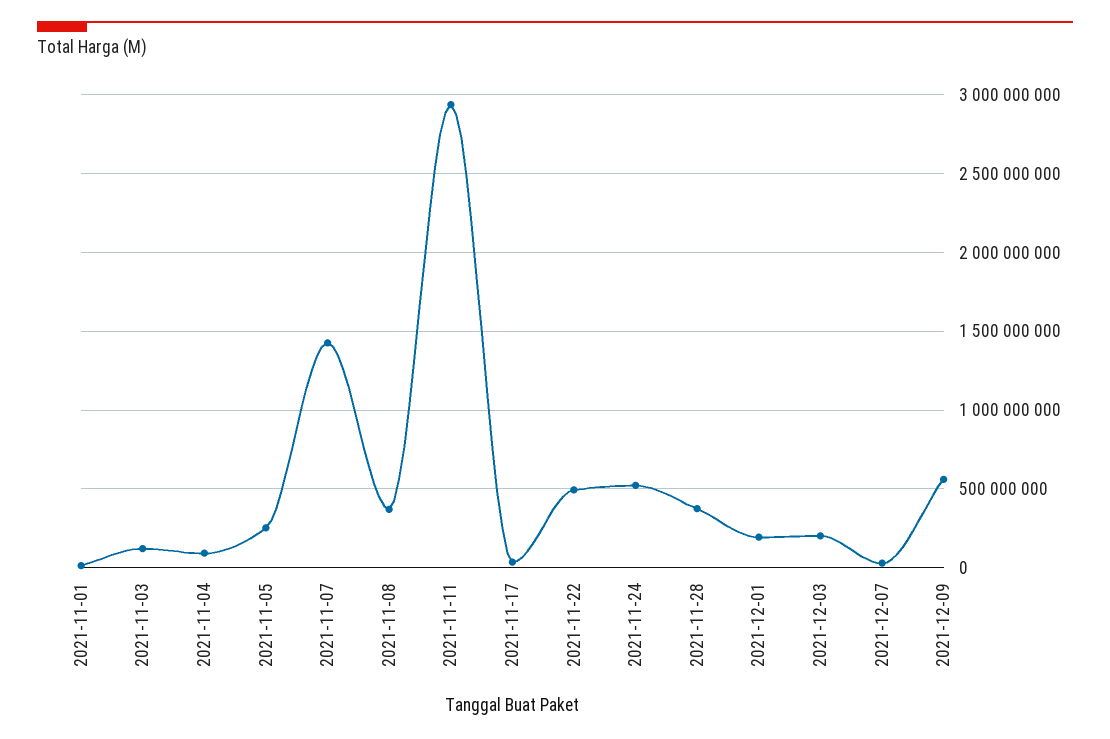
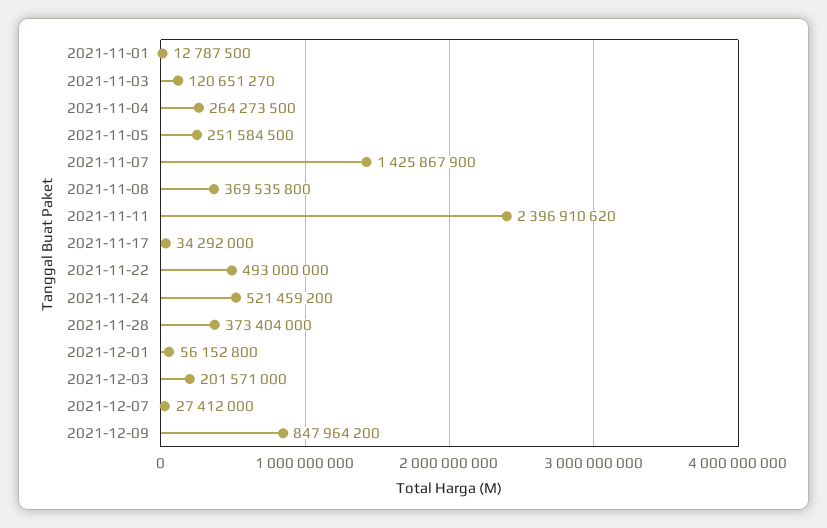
  {
    "2021-11-01": 12787500,
    "2021-11-03": 120651270,
-   "2021-11-04": 100000000,
+   "2021-11-04": 264273500,
    "2021-11-05": 251584500,
    "2021-11-07": 1425867900,
    "2021-11-08": 369535800,
-   "2021-11-11": 2950000000,
+   "2021-11-11": 2396910620,
    "2021-11-17": 34292000,
    "2021-11-22": 493000000,
    "2021-11-24": 521459200,
    "2021-11-28": 373404000,
-   "2021-12-01": 200000000,
+   "2021-12-01": 56152800,
    "2021-12-03": 201571000,
    "2021-12-07": 27412000,
-   "2021-12-09": 550000000
+   "2021-12-09": 847964200
  }

